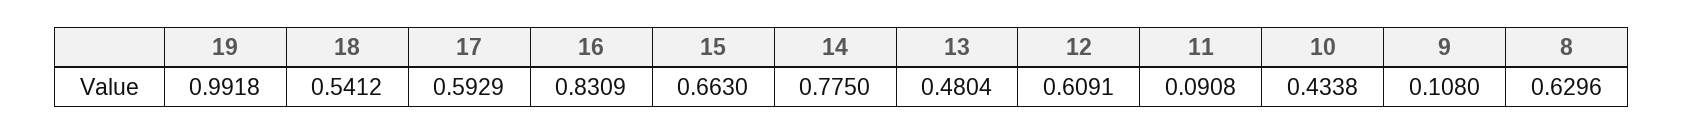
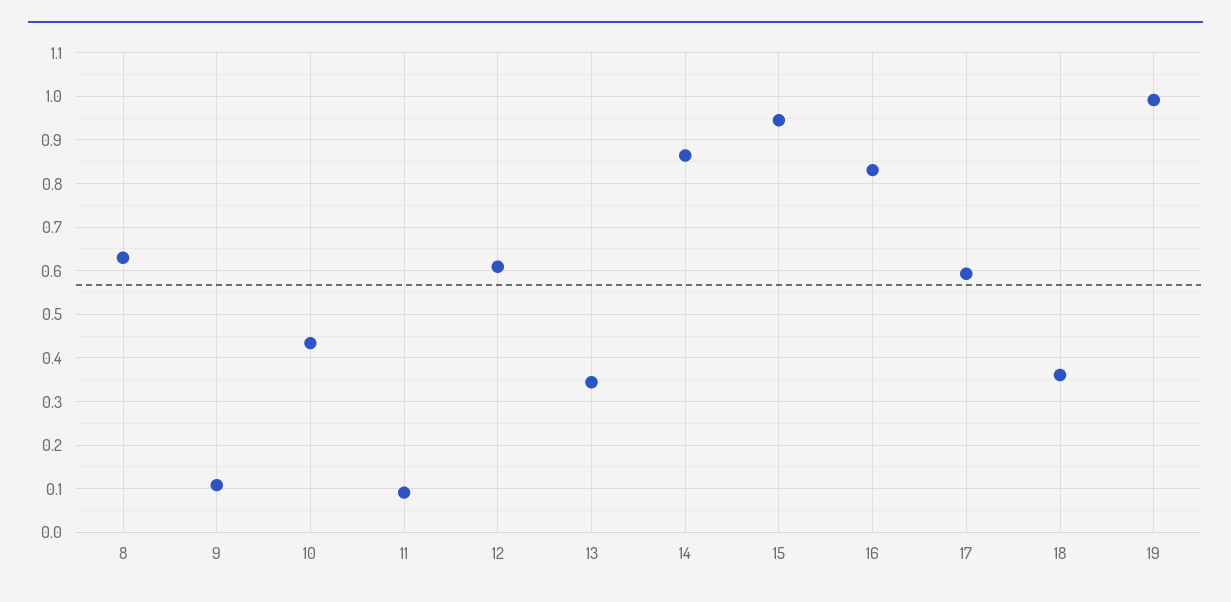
  {
    "19": 0.9918,
-   "18": 0.5412,
+   "18": 0.36,
    "17": 0.5929,
    "16": 0.8309,
-   "15": 0.663,
+   "15": 0.94,
-   "14": 0.775,
+   "14": 0.86,
-   "13": 0.4804,
+   "13": 0.34,
    "12": 0.6091,
    "11": 0.0908,
    "10": 0.4338,
    "9": 0.108,
    "8": 0.6296
  }

